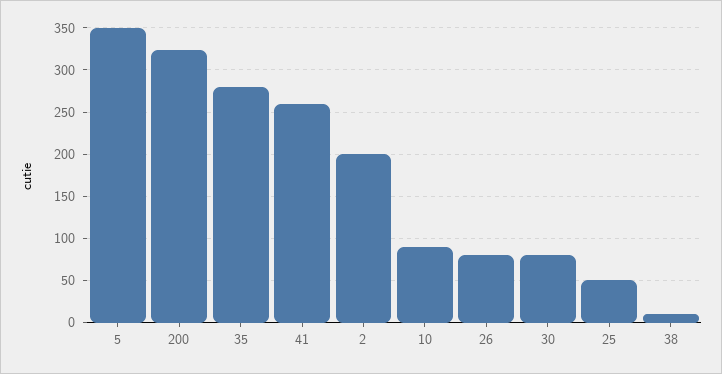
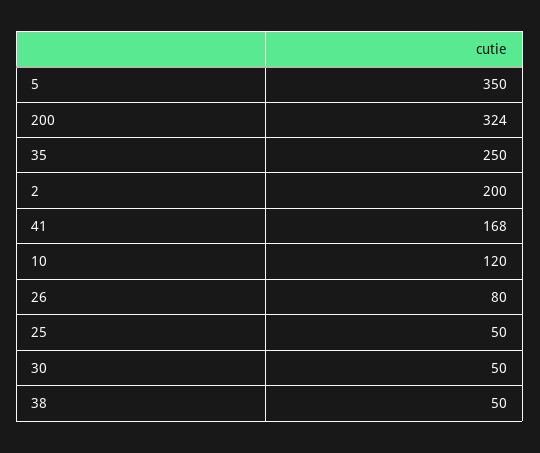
  {
    "5": 350,
    "200": 324,
-   "35": 280,
+   "35": 250,
-   "41": 260,
+   "41": 168,
    "2": 200,
-   "10": 90,
+   "10": 120,
    "26": 80,
-   "30": 80,
+   "30": 50,
    "25": 50,
-   "38": 10
+   "38": 50
  }

